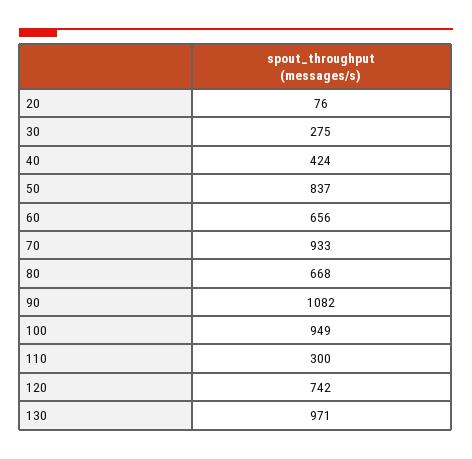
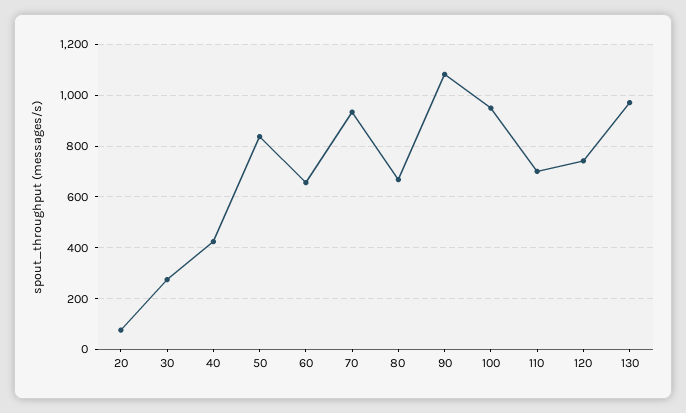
  {
    "20": 76,
    "30": 275,
    "40": 424,
    "50": 837,
    "60": 656,
    "70": 933,
    "80": 668,
    "90": 1082,
    "100": 949,
-   "110": 300,
+   "110": 700,
    "120": 742,
    "130": 971
  }

